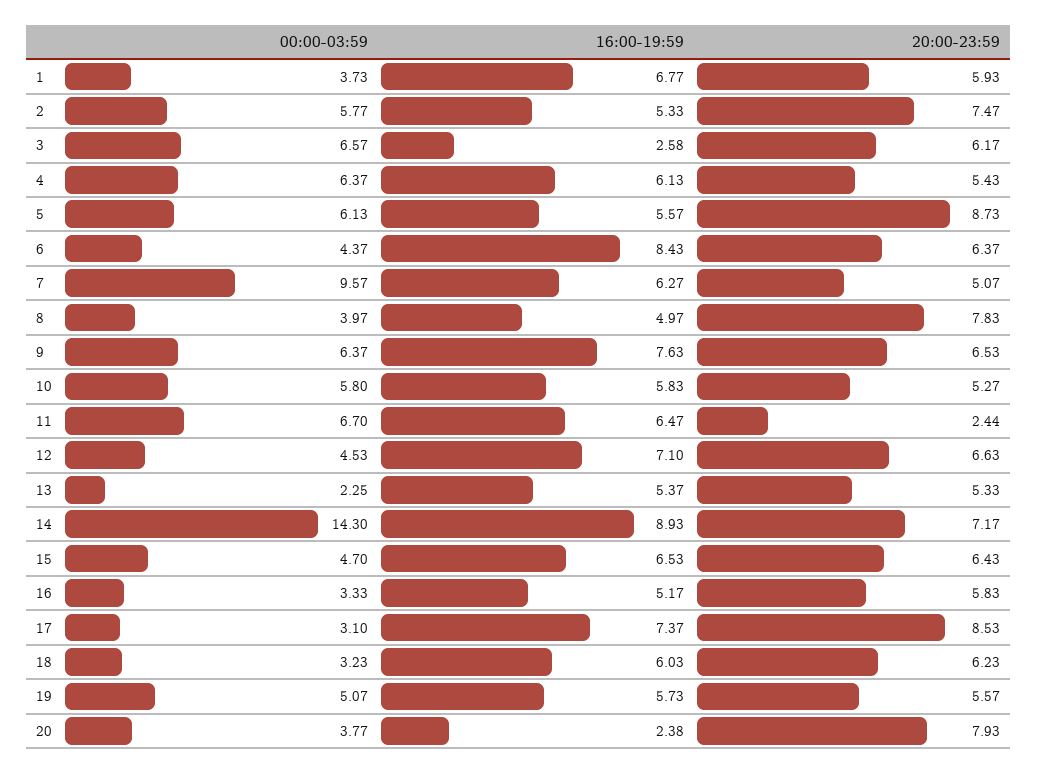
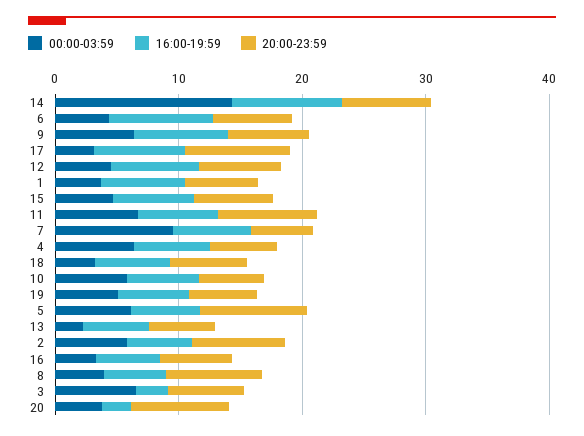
  {
    "00:00-03:59": {
      "1": 3.73,
      "2": 5.77,
      "3": 6.57,
      "4": 6.37,
      "5": 6.13,
      "6": 4.37,
      "7": 9.57,
      "8": 3.97,
      "9": 6.37,
      "10": 5.8,
      "11": 6.7,
      "12": 4.53,
      "13": 2.25,
      "14": 14.3,
      "15": 4.7,
      "16": 3.33,
      "17": 3.1,
      "18": 3.23,
      "19": 5.07,
      "20": 3.77
    },
    "16:00-19:59": {
      "1": 6.77,
      "2": 5.33,
      "3": 2.58,
      "4": 6.13,
      "5": 5.57,
      "6": 8.43,
      "7": 6.27,
      "8": 4.97,
      "9": 7.63,
      "10": 5.83,
      "11": 6.47,
      "12": 7.1,
      "13": 5.37,
      "14": 8.93,
      "15": 6.53,
      "16": 5.17,
      "17": 7.37,
      "18": 6.03,
      "19": 5.73,
      "20": 2.38
    },
    "20:00-23:59": {
      "1": 5.93,
      "2": 7.47,
      "3": 6.17,
      "4": 5.43,
      "5": 8.73,
      "6": 6.37,
      "7": 5.07,
      "8": 7.83,
      "9": 6.53,
      "10": 5.27,
-     "11": 2.44,
+     "11": 8,
      "12": 6.63,
      "13": 5.33,
      "14": 7.17,
      "15": 6.43,
      "16": 5.83,
      "17": 8.53,
      "18": 6.23,
      "19": 5.57,
      "20": 7.93
    }
  }

